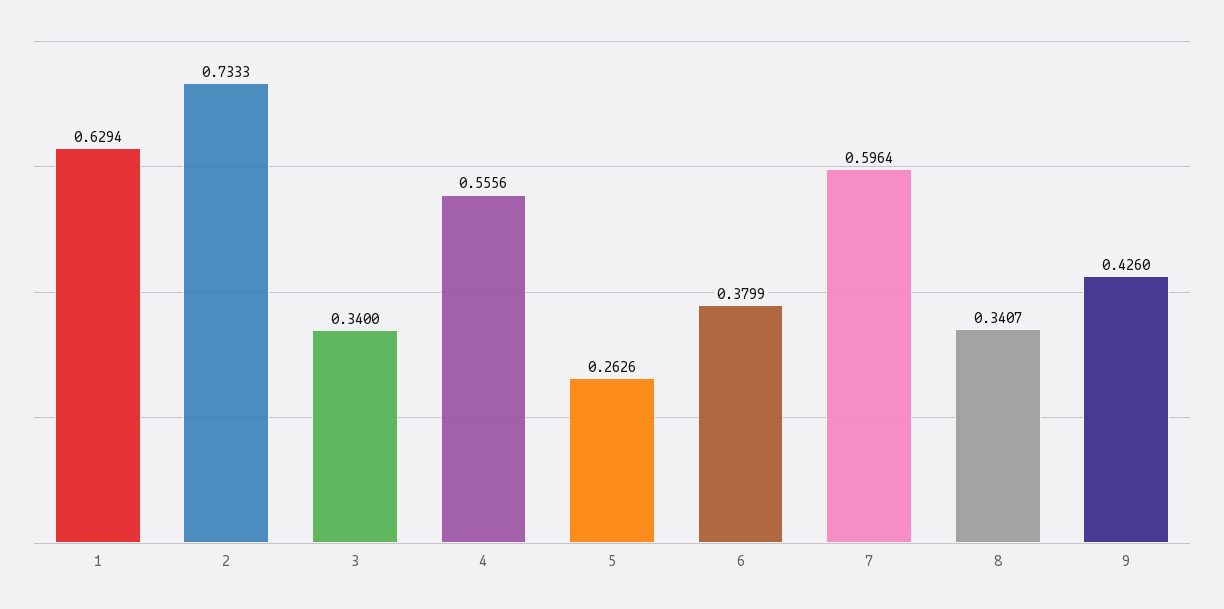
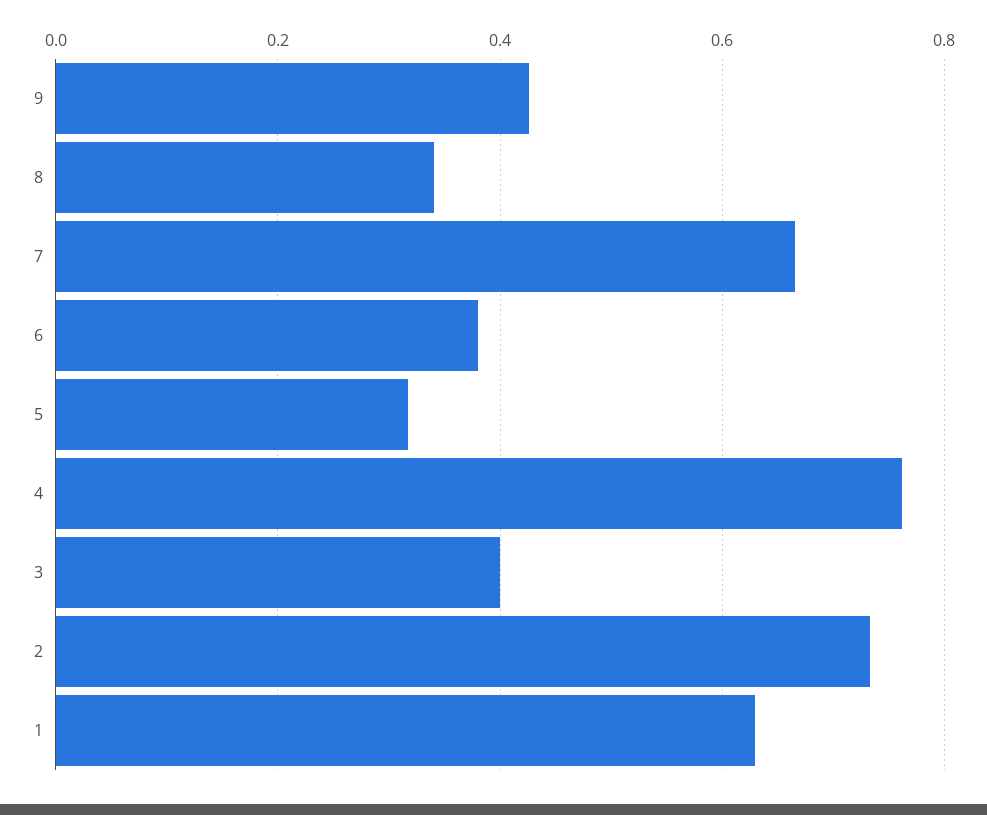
  {
    "1": 0.6294,
    "2": 0.7333,
-   "3": 0.34,
+   "3": 0.4,
-   "4": 0.5556,
+   "4": 0.76,
-   "5": 0.2626,
+   "5": 0.32,
    "6": 0.3799,
-   "7": 0.5964,
+   "7": 0.66,
    "8": 0.3407,
    "9": 0.426
  }

